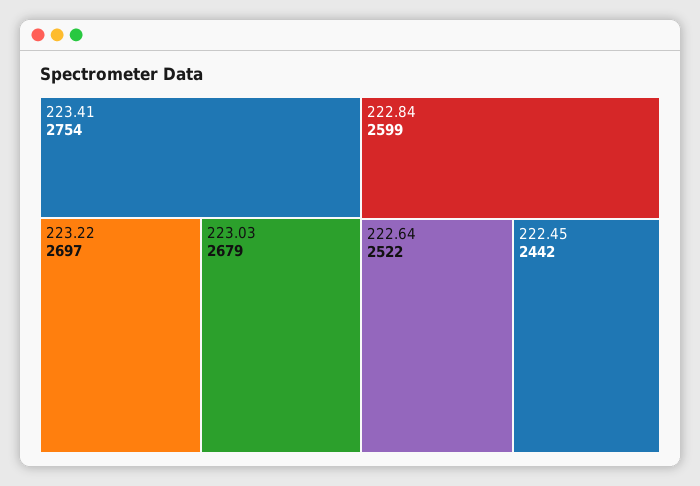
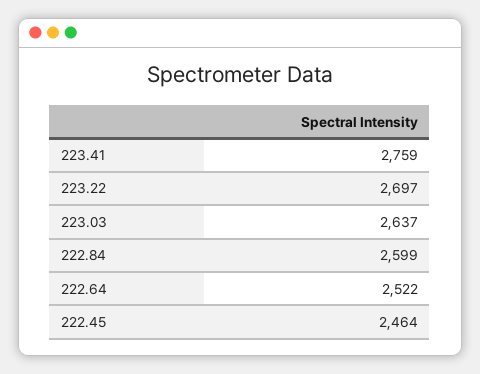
  {
-   "223.41": 2754,
+   "223.41": 2759,
    "223.22": 2697,
-   "223.03": 2679,
+   "223.03": 2637,
    "222.84": 2599,
    "222.64": 2522,
-   "222.45": 2442
+   "222.45": 2464
  }

